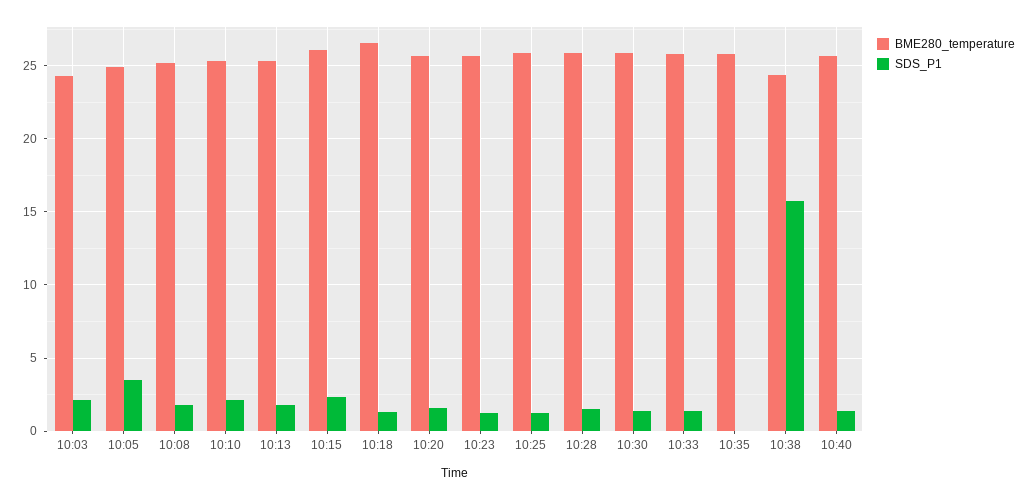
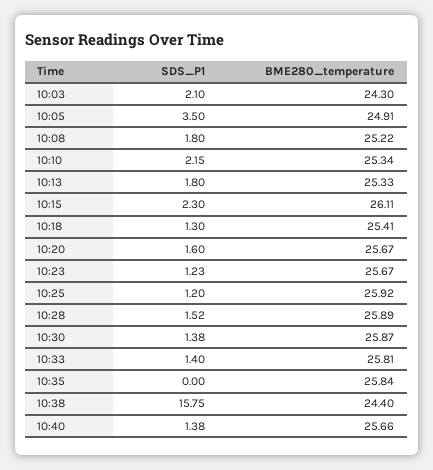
  {
    "BME280_temperature": {
      "10:03": 24.3,
      "10:05": 24.91,
      "10:08": 25.22,
      "10:10": 25.34,
      "10:13": 25.33,
      "10:15": 26.11,
-     "10:18": 26.5,
+     "10:18": 25.41,
      "10:20": 25.67,
      "10:23": 25.67,
      "10:25": 25.92,
      "10:28": 25.89,
      "10:30": 25.87,
      "10:33": 25.81,
      "10:35": 25.84,
      "10:38": 24.4,
      "10:40": 25.66
    },
    "SDS_P1": {
      "10:03": 2.1,
      "10:05": 3.5,
      "10:08": 1.8,
      "10:10": 2.15,
      "10:13": 1.8,
      "10:15": 2.3,
      "10:18": 1.3,
      "10:20": 1.6,
      "10:23": 1.23,
      "10:25": 1.2,
      "10:28": 1.52,
      "10:30": 1.38,
      "10:33": 1.4,
      "10:35": 0,
      "10:38": 15.75,
      "10:40": 1.38
    }
  }

